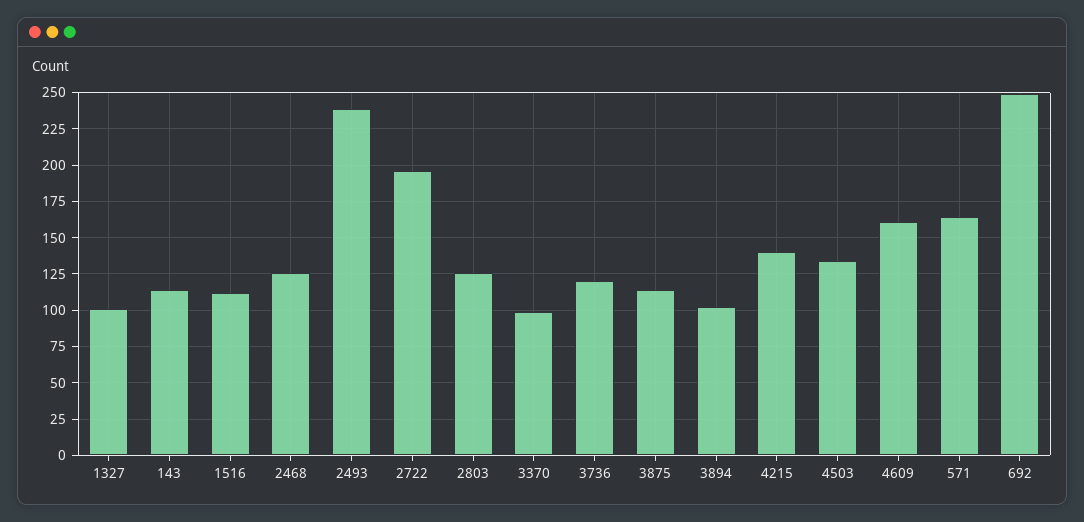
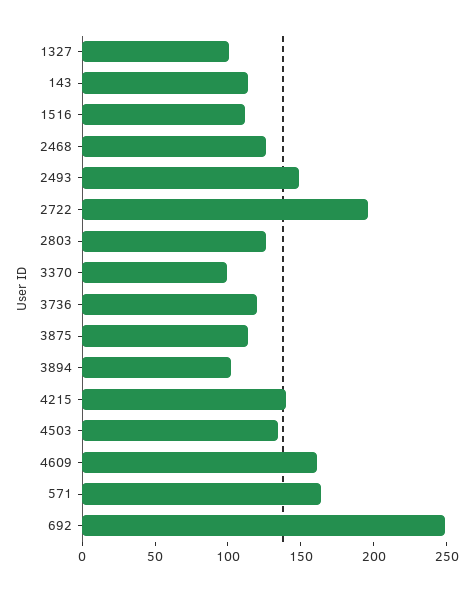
  {
    "1327": 100,
    "143": 115,
    "1516": 110,
    "2468": 125,
-   "2493": 240,
+   "2493": 150,
    "2722": 195,
    "2803": 125,
    "3370": 100,
    "3736": 120,
    "3875": 115,
    "3894": 100,
    "4215": 140,
    "4503": 135,
    "4609": 160,
    "571": 165,
    "692": 250
  }

